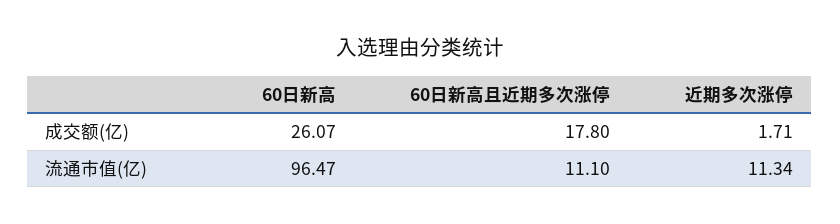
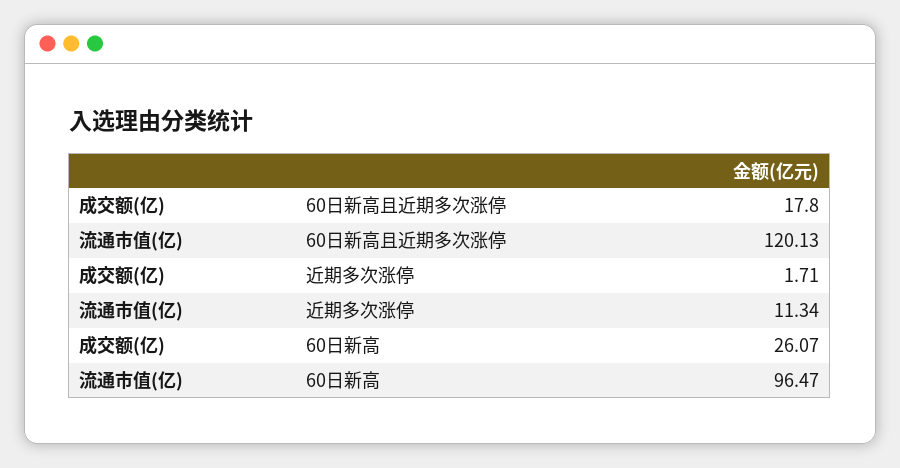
  {
    "60日新高": {
      "成交额(亿)": 26.07,
      "流通市值(亿)": 96.47
    },
    "60日新高且近期多次涨停": {
      "成交额(亿)": 17.8,
-     "流通市值(亿)": 11.1
+     "流通市值(亿)": 120.13
    },
    "近期多次涨停": {
      "成交额(亿)": 1.71,
      "流通市值(亿)": 11.34
    }
  }

